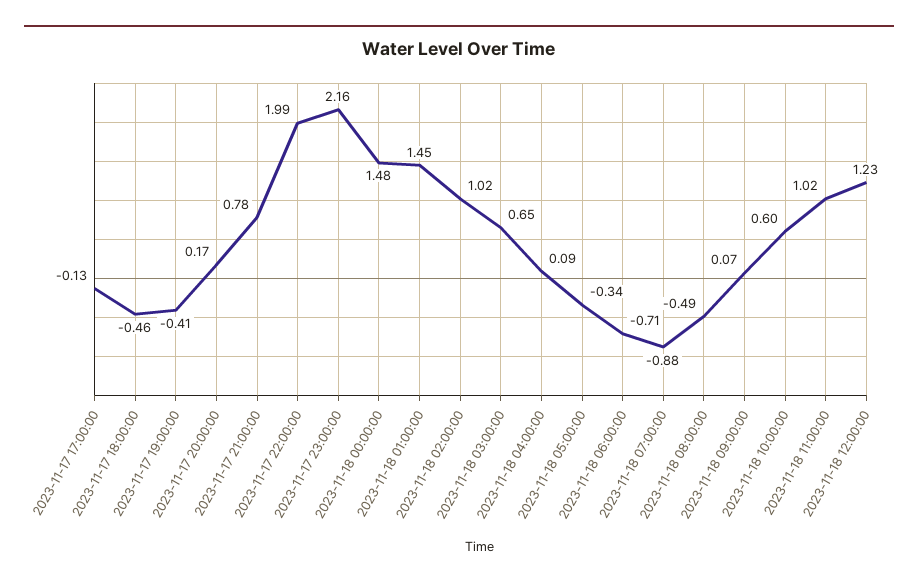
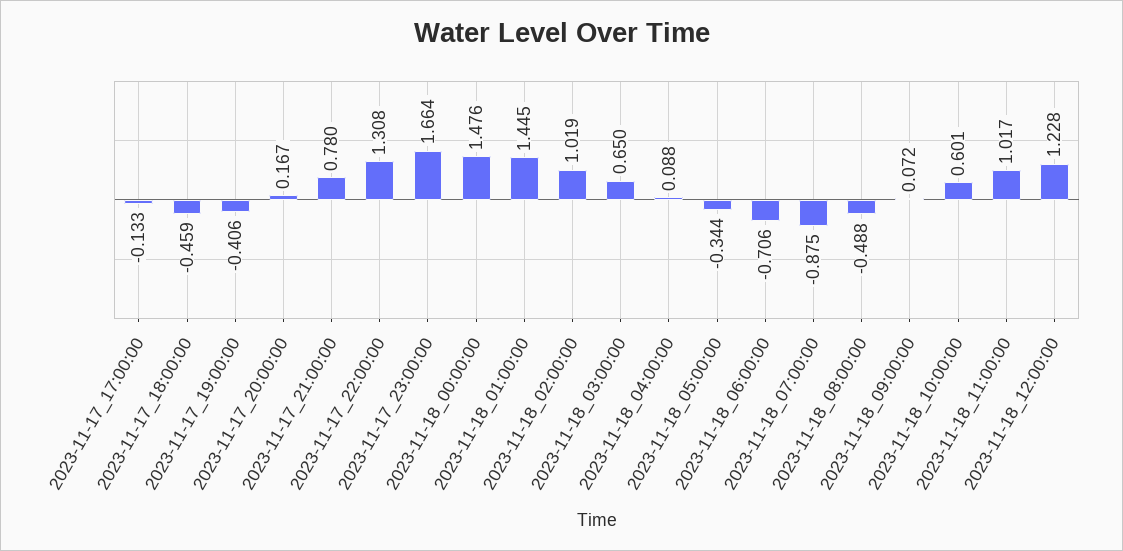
  {
    "2023-11-17 17:00:00": -0.133,
    "2023-11-17 18:00:00": -0.459,
    "2023-11-17 19:00:00": -0.406,
    "2023-11-17 20:00:00": 0.167,
    "2023-11-17 21:00:00": 0.78,
-   "2023-11-17 22:00:00": 1.99,
+   "2023-11-17 22:00:00": 1.308,
-   "2023-11-17 23:00:00": 2.16,
+   "2023-11-17 23:00:00": 1.664,
    "2023-11-18 00:00:00": 1.476,
    "2023-11-18 01:00:00": 1.445,
    "2023-11-18 02:00:00": 1.019,
    "2023-11-18 03:00:00": 0.65,
    "2023-11-18 04:00:00": 0.088,
    "2023-11-18 05:00:00": -0.344,
    "2023-11-18 06:00:00": -0.706,
    "2023-11-18 07:00:00": -0.875,
    "2023-11-18 08:00:00": -0.488,
    "2023-11-18 09:00:00": 0.072,
    "2023-11-18 10:00:00": 0.601,
    "2023-11-18 11:00:00": 1.017,
    "2023-11-18 12:00:00": 1.228
  }

